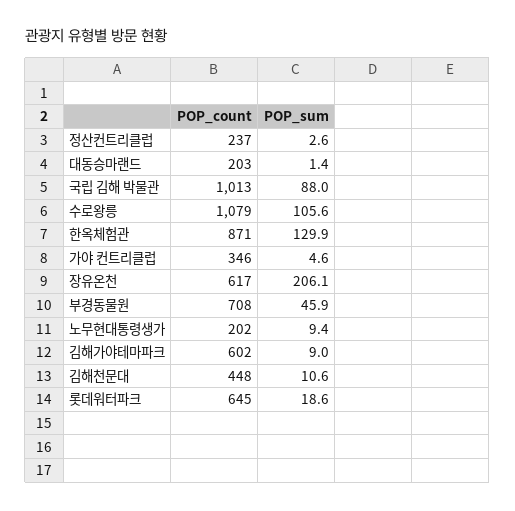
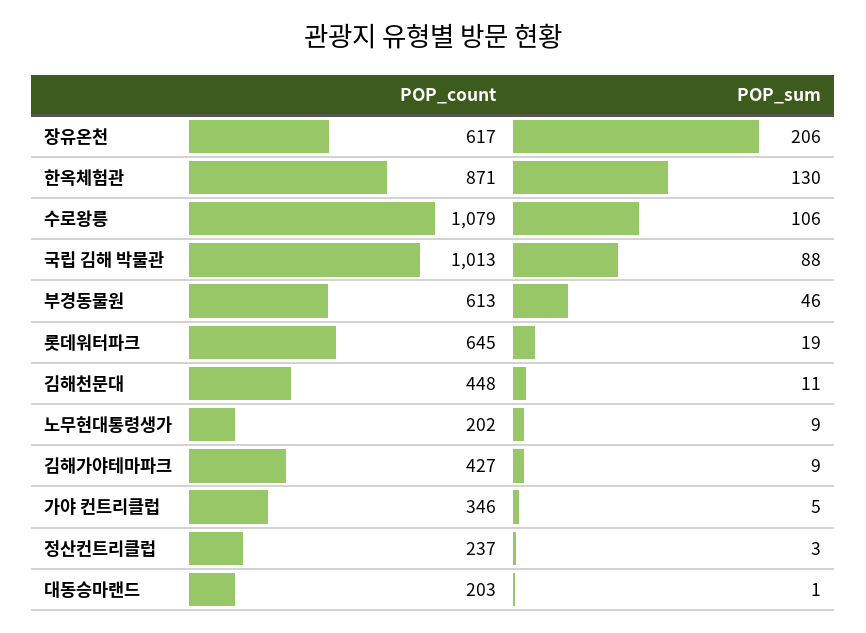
  {
    "POP_count": {
      "정산컨트리클럽": 237,
      "대동승마랜드": 203,
      "국립 김해 박물관": 1013,
      "수로왕릉": 1079,
      "한옥체험관": 871,
      "가야 컨트리클럽": 346,
      "장유온천": 617,
-     "부경동물원": 708,
+     "부경동물원": 613,
      "노무현대통령생가": 202,
-     "김해가야테마파크": 602,
+     "김해가야테마파크": 427,
      "김해천문대": 448,
      "롯데워터파크": 645
    },
    "POP_sum": {
      "정산컨트리클럽": 2.6,
      "대동승마랜드": 1.4,
      "국립 김해 박물관": 88,
      "수로왕릉": 105.6,
      "한옥체험관": 129.9,
      "가야 컨트리클럽": 4.6,
      "장유온천": 206.1,
      "부경동물원": 45.9,
      "노무현대통령생가": 9.4,
      "김해가야테마파크": 9,
      "김해천문대": 10.6,
      "롯데워터파크": 18.6
    }
  }

